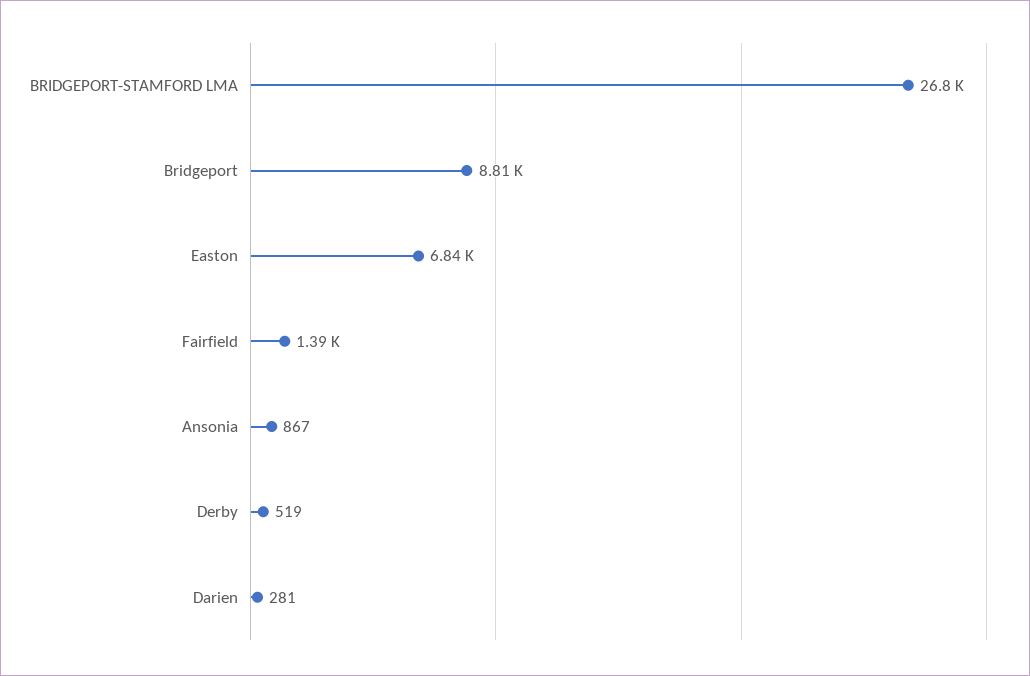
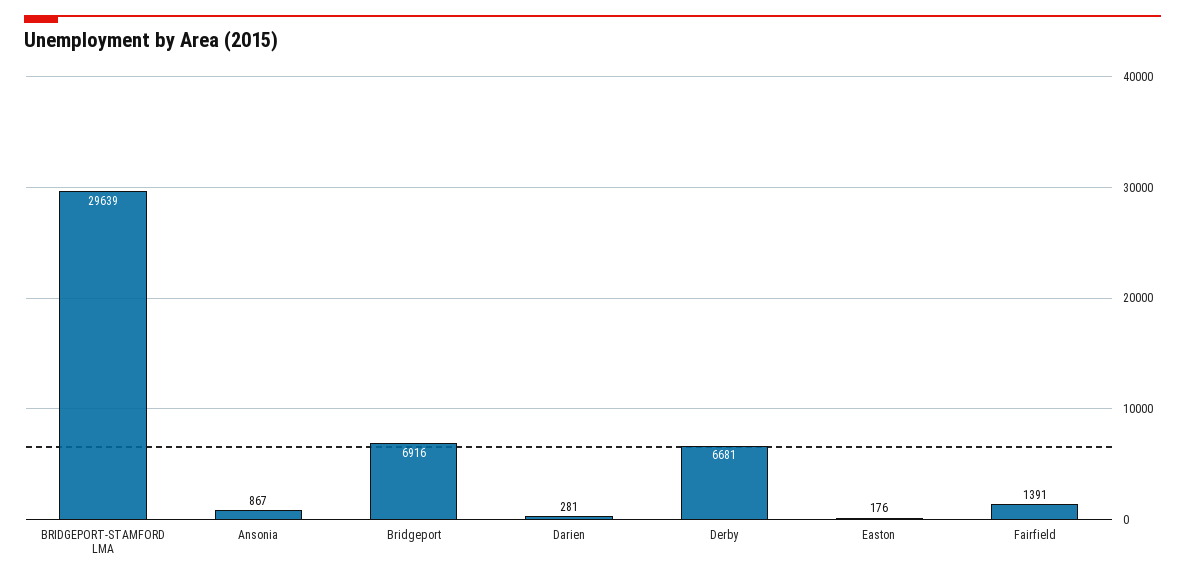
  {
-   "BRIDGEPORT-STAMFORD LMA": 26800,
+   "BRIDGEPORT-STAMFORD LMA": 29639,
-   "Bridgeport": 8810,
+   "Bridgeport": 6916,
-   "Easton": 6840,
+   "Easton": 176,
    "Fairfield": 1391,
    "Ansonia": 867,
-   "Derby": 519,
+   "Derby": 6681,
    "Darien": 281
  }

